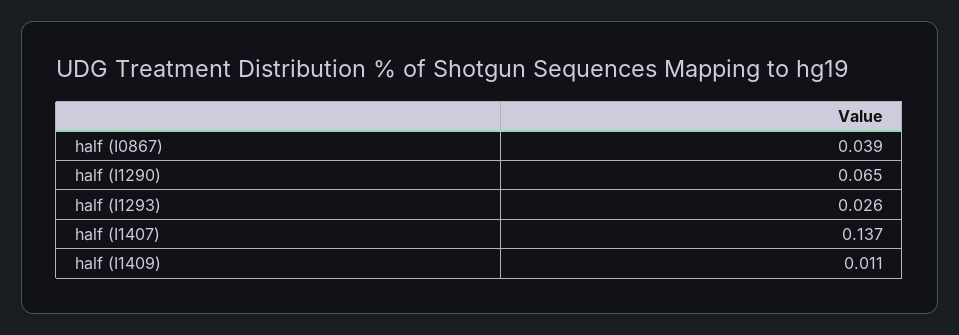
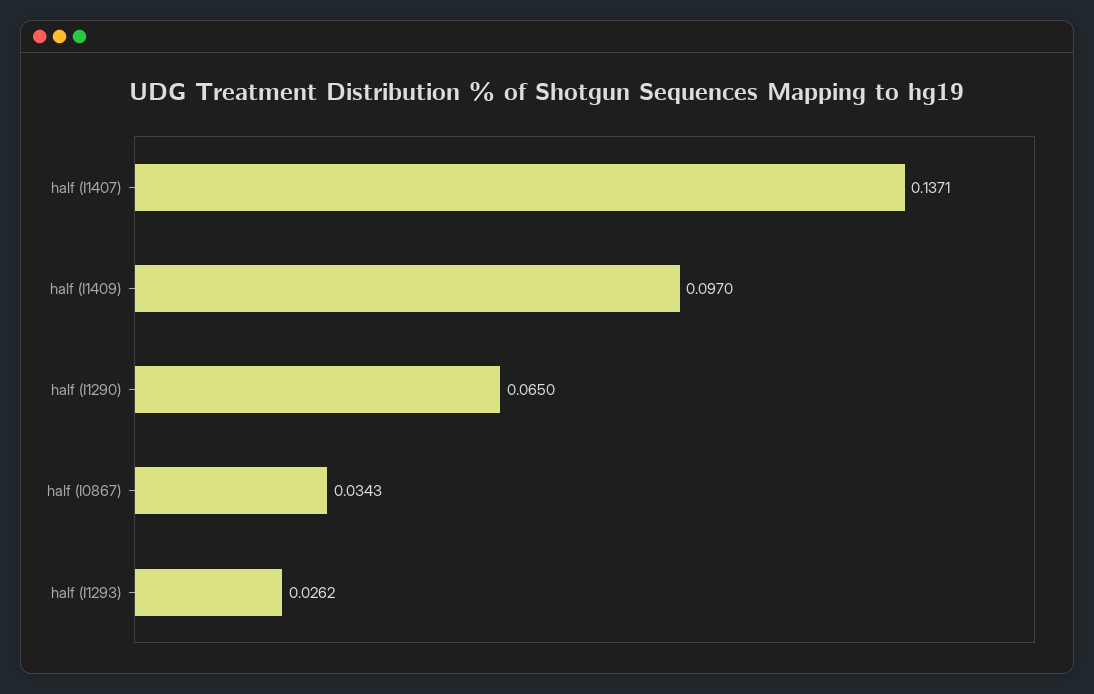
  {
-   "half (I0867)": 0.039,
+   "half (I0867)": 0.0343,
    "half (I1290)": 0.065,
    "half (I1293)": 0.0262,
    "half (I1407)": 0.1371,
-   "half (I1409)": 0.011
+   "half (I1409)": 0.097
  }

